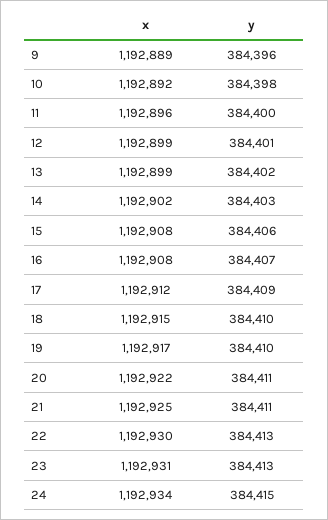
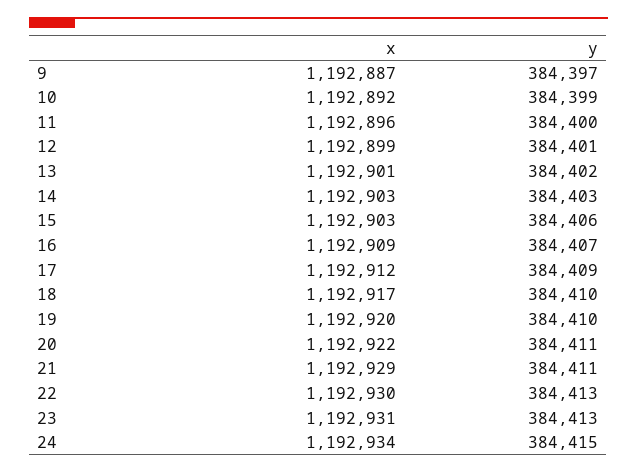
  {
    "x": {
-     "9": 1192889,
+     "9": 1192887,
      "10": 1192892,
      "11": 1192896,
      "12": 1192899,
-     "13": 1192899,
+     "13": 1192901,
-     "14": 1192902,
+     "14": 1192903,
-     "15": 1192908,
+     "15": 1192903,
-     "16": 1192908,
+     "16": 1192909,
      "17": 1192912,
-     "18": 1192915,
+     "18": 1192917,
-     "19": 1192917,
+     "19": 1192920,
      "20": 1192922,
-     "21": 1192925,
+     "21": 1192929,
      "22": 1192930,
      "23": 1192931,
      "24": 1192934
    },
    "y": {
-     "9": 384396,
+     "9": 384397,
-     "10": 384398,
+     "10": 384399,
      "11": 384400,
      "12": 384401,
      "13": 384402,
      "14": 384403,
      "15": 384406,
      "16": 384407,
      "17": 384409,
      "18": 384410,
      "19": 384410,
      "20": 384411,
      "21": 384411,
      "22": 384413,
      "23": 384413,
      "24": 384415
    }
  }

